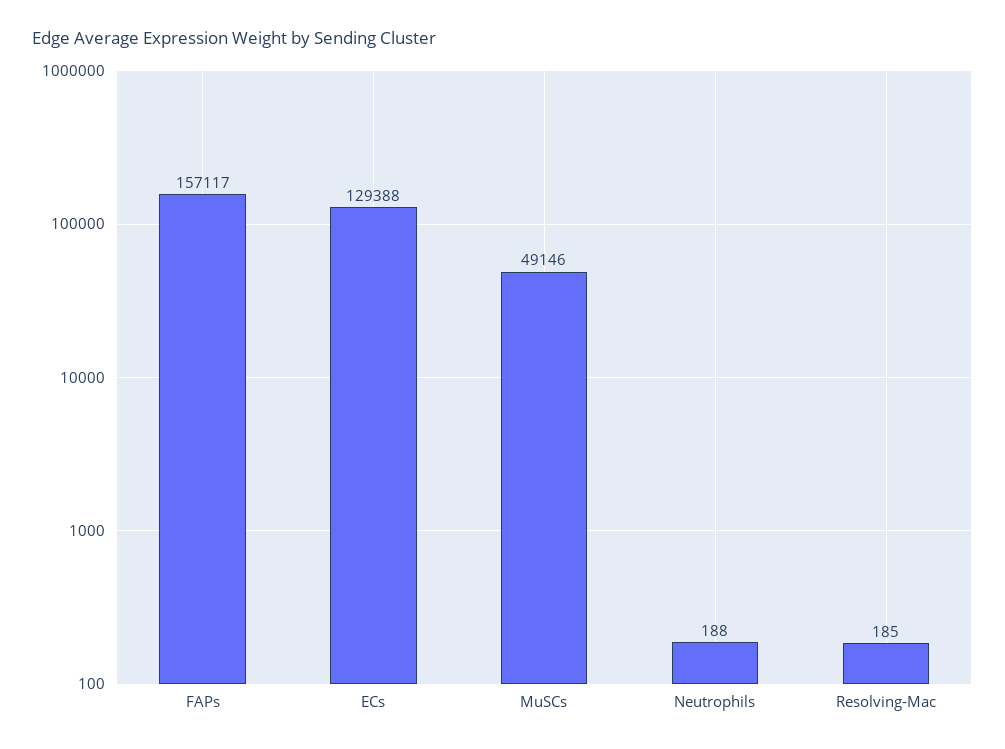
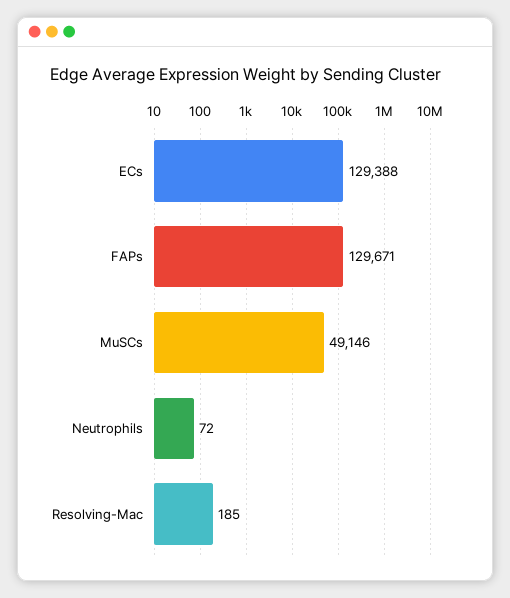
  {
-   "FAPs": 157117,
+   "FAPs": 129671,
    "ECs": 129388,
    "MuSCs": 49146,
-   "Neutrophils": 188,
+   "Neutrophils": 72,
    "Resolving-Mac": 185
  }

